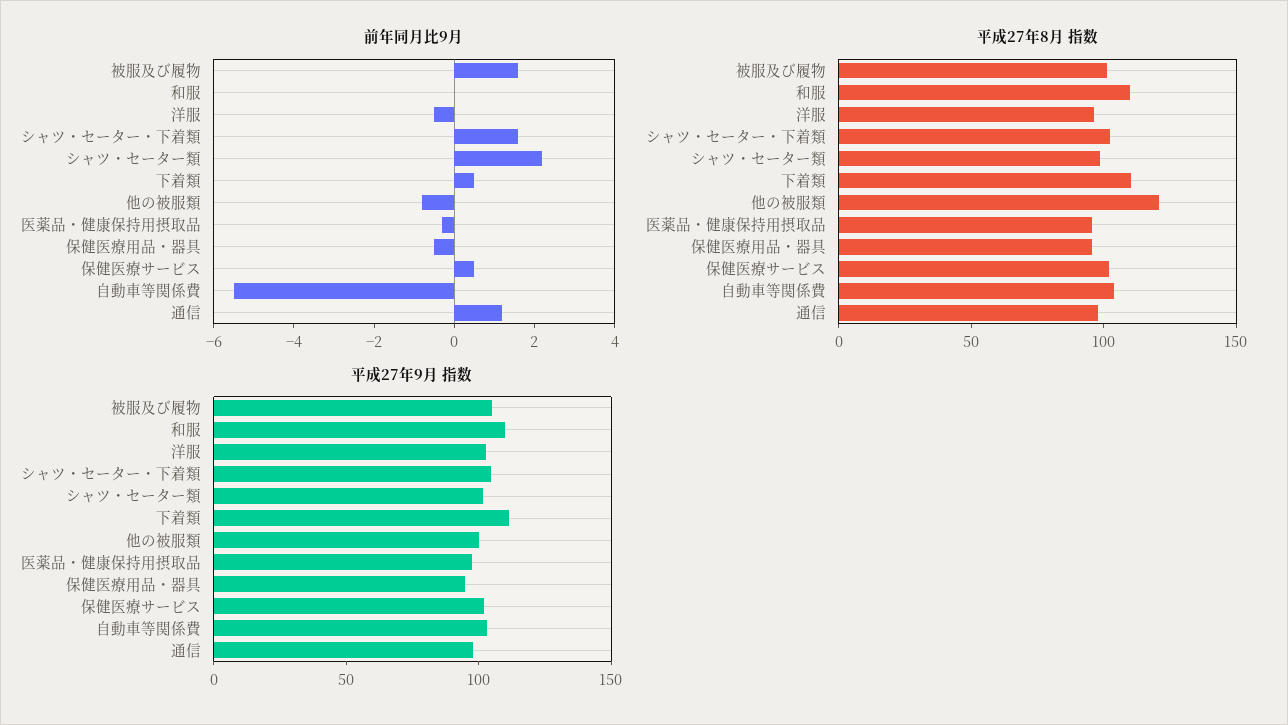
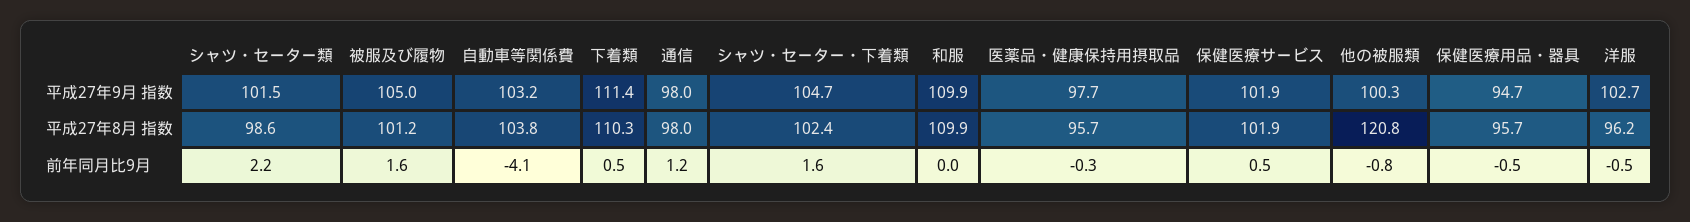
  {
    "前年同月比9月": {
      "被服及び履物": 1.6,
      "和服": 0,
      "洋服": -0.5,
      "シャツ・セーター・下着類": 1.6,
      "シャツ・セーター類": 2.2,
      "下着類": 0.5,
      "他の被服類": -0.8,
      "医薬品・健康保持用摂取品": -0.3,
      "保健医療用品・器具": -0.5,
      "保健医療サービス": 0.5,
-     "自動車等関係費": -5.5,
+     "自動車等関係費": -4.1,
      "通信": 1.2
    },
    "平成27年8月 指数": {
      "被服及び履物": 101.2,
      "和服": 109.9,
      "洋服": 96.2,
      "シャツ・セーター・下着類": 102.4,
      "シャツ・セーター類": 98.6,
      "下着類": 110.3,
      "他の被服類": 120.8,
      "医薬品・健康保持用摂取品": 95.7,
      "保健医療用品・器具": 95.7,
      "保健医療サービス": 101.9,
      "自動車等関係費": 103.8,
      "通信": 98
    },
    "平成27年9月 指数": {
      "被服及び履物": 105,
      "和服": 109.9,
      "洋服": 102.7,
      "シャツ・セーター・下着類": 104.7,
      "シャツ・セーター類": 101.5,
      "下着類": 111.4,
      "他の被服類": 100.3,
      "医薬品・健康保持用摂取品": 97.7,
      "保健医療用品・器具": 94.7,
      "保健医療サービス": 101.9,
      "自動車等関係費": 103.2,
      "通信": 98
    }
  }

